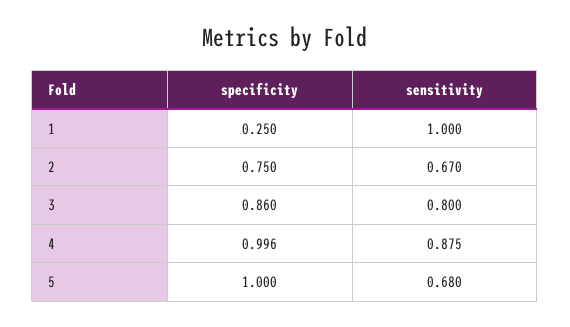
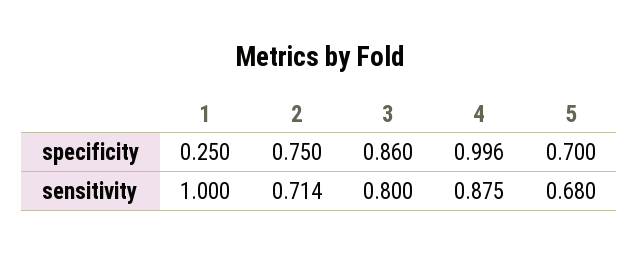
  {
    "specificity": {
      "1": 0.25,
      "2": 0.75,
      "3": 0.86,
      "4": 0.996,
-     "5": 1
+     "5": 0.7
    },
    "sensitivity": {
      "1": 1,
-     "2": 0.67,
+     "2": 0.714,
      "3": 0.8,
      "4": 0.875,
      "5": 0.68
    }
  }

